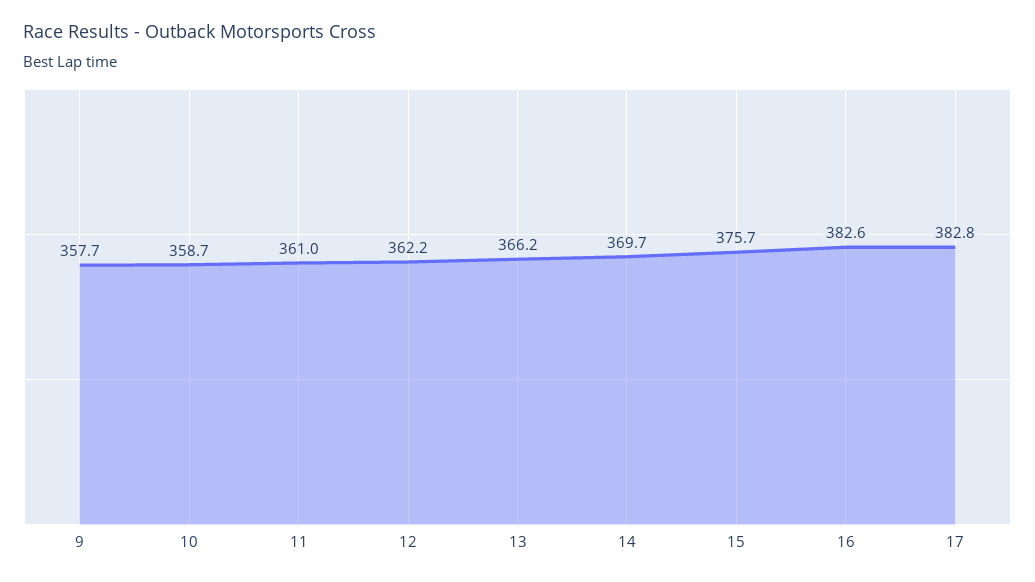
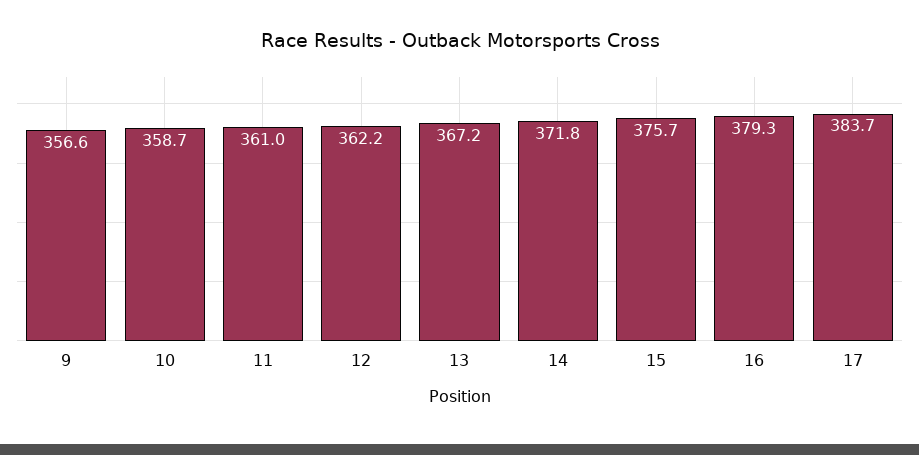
  {
-   "9": 357.7,
+   "9": 356.6,
    "10": 358.7,
    "11": 361,
    "12": 362.2,
-   "13": 366.2,
+   "13": 367.2,
-   "14": 369.7,
+   "14": 371.8,
    "15": 375.7,
-   "16": 382.6,
+   "16": 379.3,
-   "17": 382.8
+   "17": 383.7
  }

